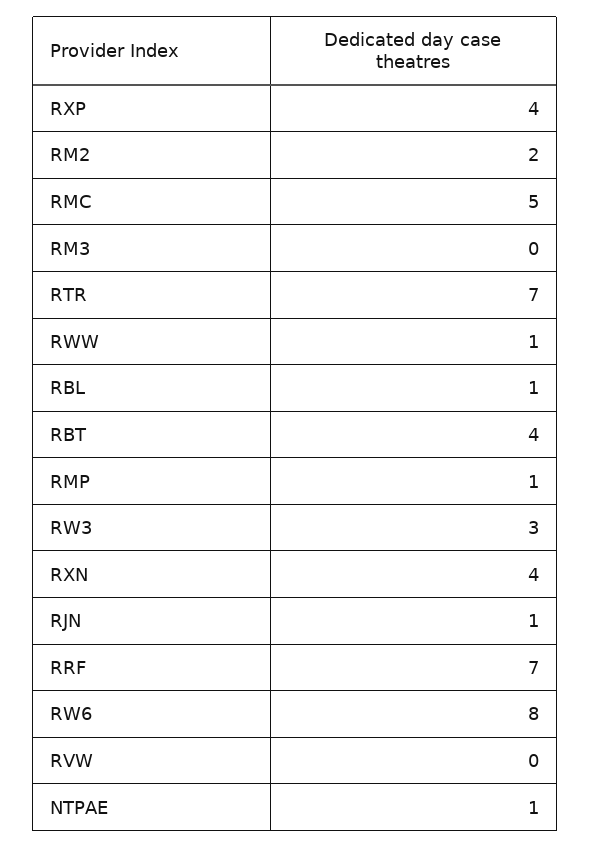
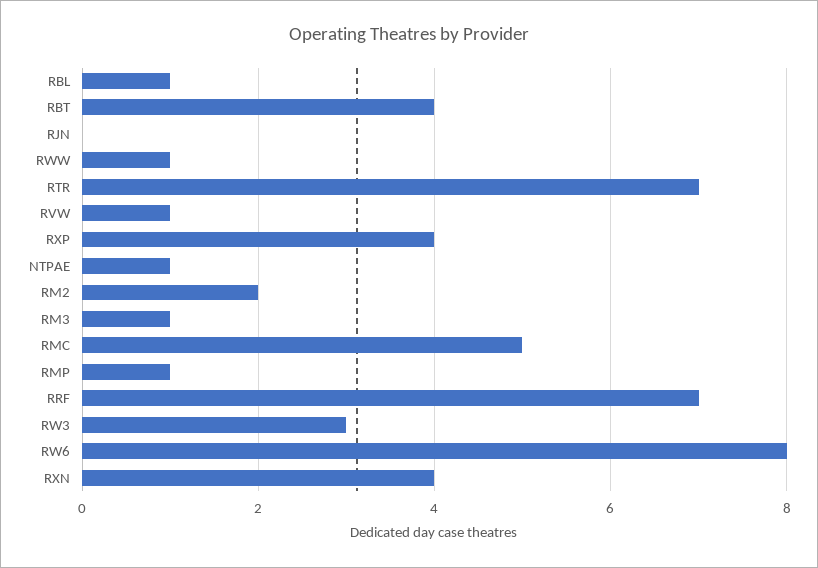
  {
    "RXP": 4,
    "RM2": 2,
    "RMC": 5,
-   "RM3": 0,
+   "RM3": 1,
    "RTR": 7,
    "RWW": 1,
    "RBL": 1,
    "RBT": 4,
    "RMP": 1,
    "RW3": 3,
    "RXN": 4,
-   "RJN": 1,
+   "RJN": 0,
    "RRF": 7,
    "RW6": 8,
-   "RVW": 0,
+   "RVW": 1,
    "NTPAE": 1
  }

